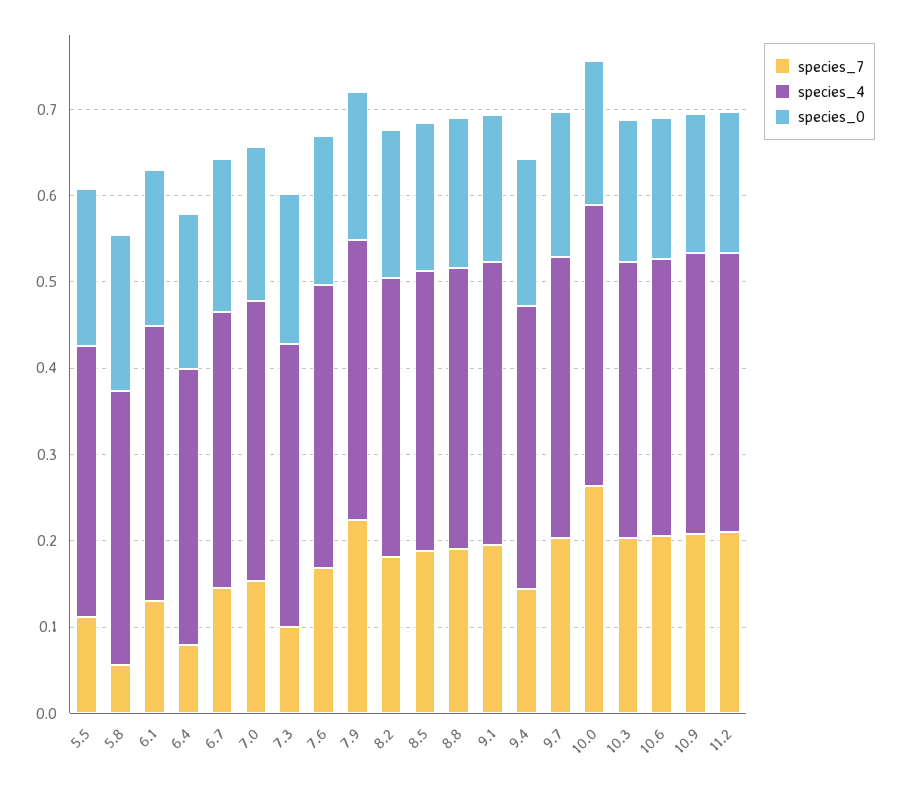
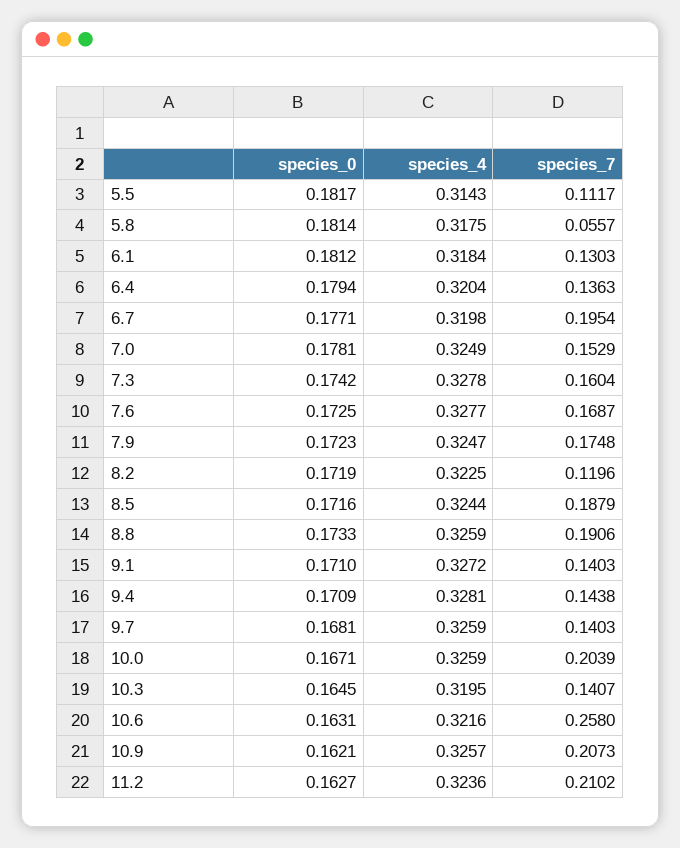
  {
    "species_7": {
      "5.5": 0.1117,
      "5.8": 0.0557,
      "6.1": 0.1303,
-     "6.4": 0.08,
+     "6.4": 0.1363,
-     "6.7": 0.14,
+     "6.7": 0.1954,
      "7.0": 0.1529,
-     "7.3": 0.1,
+     "7.3": 0.1604,
      "7.6": 0.1687,
-     "7.9": 0.22,
+     "7.9": 0.1748,
-     "8.2": 0.18,
+     "8.2": 0.1196,
      "8.5": 0.1879,
      "8.8": 0.1906,
-     "9.1": 0.2,
+     "9.1": 0.1403,
      "9.4": 0.1438,
-     "9.7": 0.2,
+     "9.7": 0.1403,
-     "10.0": 0.26,
+     "10.0": 0.2039,
-     "10.3": 0.2,
+     "10.3": 0.1407,
-     "10.6": 0.2,
+     "10.6": 0.258,
      "10.9": 0.2073,
      "11.2": 0.2102
    },
    "species_4": {
      "5.5": 0.3143,
      "5.8": 0.3175,
      "6.1": 0.3184,
      "6.4": 0.3204,
      "6.7": 0.3198,
      "7.0": 0.3249,
      "7.3": 0.3278,
      "7.6": 0.3277,
      "7.9": 0.3247,
      "8.2": 0.3225,
      "8.5": 0.3244,
      "8.8": 0.3259,
      "9.1": 0.3272,
      "9.4": 0.3281,
      "9.7": 0.3259,
      "10.0": 0.3259,
      "10.3": 0.3195,
      "10.6": 0.3216,
      "10.9": 0.3257,
      "11.2": 0.3236
    },
    "species_0": {
      "5.5": 0.1817,
      "5.8": 0.1814,
      "6.1": 0.1812,
      "6.4": 0.1794,
      "6.7": 0.1771,
      "7.0": 0.1781,
      "7.3": 0.1742,
      "7.6": 0.1725,
      "7.9": 0.1723,
      "8.2": 0.1719,
      "8.5": 0.1716,
      "8.8": 0.1733,
      "9.1": 0.171,
      "9.4": 0.1709,
      "9.7": 0.1681,
      "10.0": 0.1671,
      "10.3": 0.1645,
      "10.6": 0.1631,
      "10.9": 0.1621,
      "11.2": 0.1627
    }
  }

